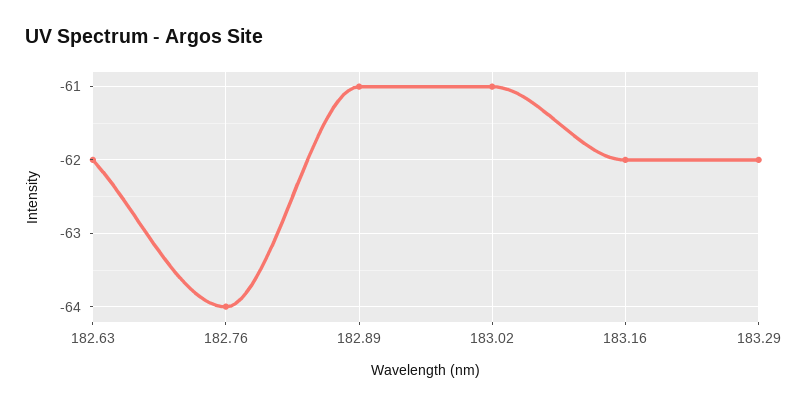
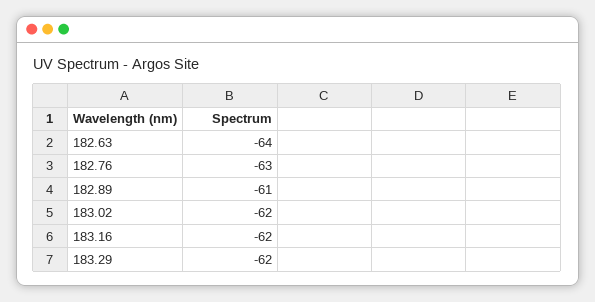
  {
-   "182.63": -62,
+   "182.63": -64,
-   "182.76": -64,
+   "182.76": -63,
    "182.89": -61,
-   "183.02": -61,
+   "183.02": -62,
    "183.16": -62,
    "183.29": -62
  }

